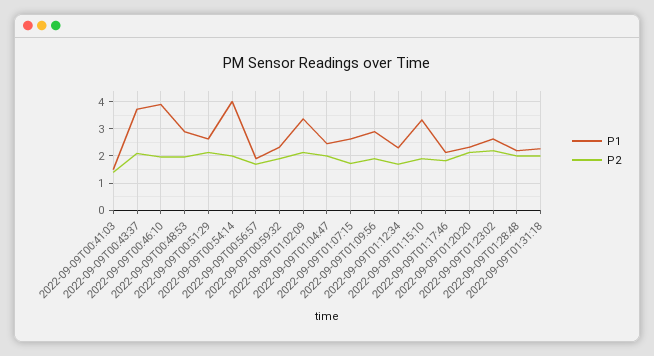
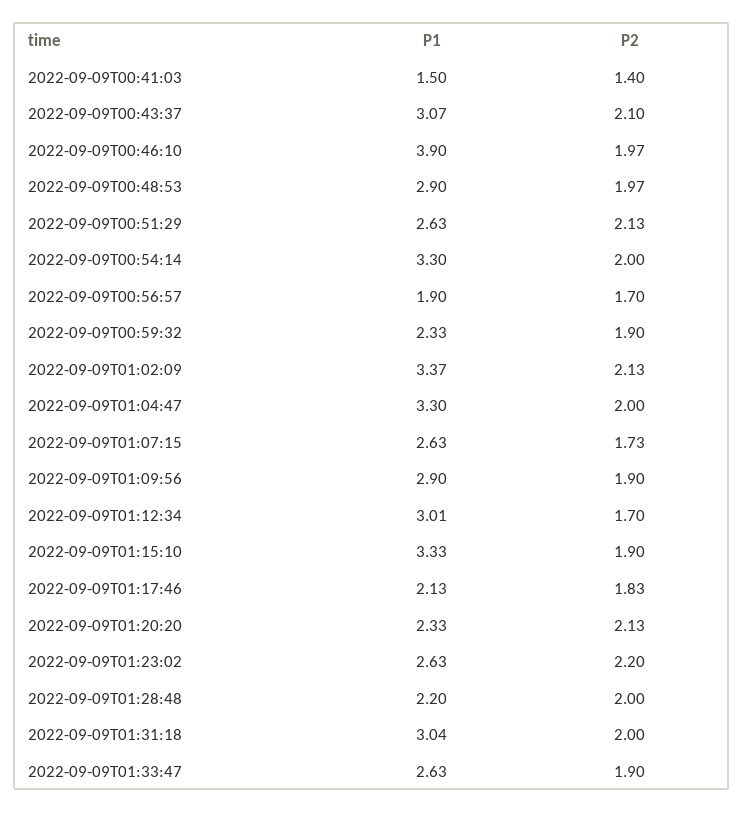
  {
    "P1": {
      "2022-09-09T00:41:03": 1.5,
-     "2022-09-09T00:43:37": 3.75,
+     "2022-09-09T00:43:37": 3.07,
      "2022-09-09T00:46:10": 3.9,
      "2022-09-09T00:48:53": 2.9,
      "2022-09-09T00:51:29": 2.63,
-     "2022-09-09T00:54:14": 4,
+     "2022-09-09T00:54:14": 3.3,
      "2022-09-09T00:56:57": 1.9,
      "2022-09-09T00:59:32": 2.33,
      "2022-09-09T01:02:09": 3.37,
-     "2022-09-09T01:04:47": 2.5,
+     "2022-09-09T01:04:47": 3.3,
      "2022-09-09T01:07:15": 2.63,
      "2022-09-09T01:09:56": 2.9,
-     "2022-09-09T01:12:34": 2.25,
+     "2022-09-09T01:12:34": 3.01,
      "2022-09-09T01:15:10": 3.33,
      "2022-09-09T01:17:46": 2.13,
      "2022-09-09T01:20:20": 2.33,
      "2022-09-09T01:23:02": 2.63,
      "2022-09-09T01:28:48": 2.2,
-     "2022-09-09T01:31:18": 2.25
+     "2022-09-09T01:31:18": 3.04,
+     "2022-09-09T01:33:47": 2.63
    },
    "P2": {
      "2022-09-09T00:41:03": 1.4,
      "2022-09-09T00:43:37": 2.1,
      "2022-09-09T00:46:10": 1.97,
      "2022-09-09T00:48:53": 1.97,
      "2022-09-09T00:51:29": 2.13,
      "2022-09-09T00:54:14": 2,
      "2022-09-09T00:56:57": 1.7,
      "2022-09-09T00:59:32": 1.9,
      "2022-09-09T01:02:09": 2.13,
      "2022-09-09T01:04:47": 2,
      "2022-09-09T01:07:15": 1.73,
      "2022-09-09T01:09:56": 1.9,
      "2022-09-09T01:12:34": 1.7,
      "2022-09-09T01:15:10": 1.9,
      "2022-09-09T01:17:46": 1.83,
      "2022-09-09T01:20:20": 2.13,
      "2022-09-09T01:23:02": 2.2,
      "2022-09-09T01:28:48": 2,
-     "2022-09-09T01:31:18": 2
+     "2022-09-09T01:31:18": 2,
+     "2022-09-09T01:33:47": 1.9
    }
  }

